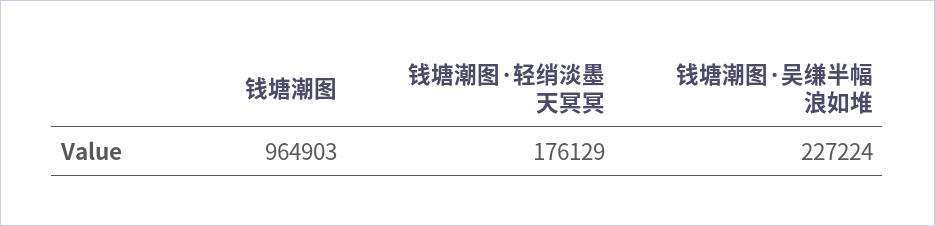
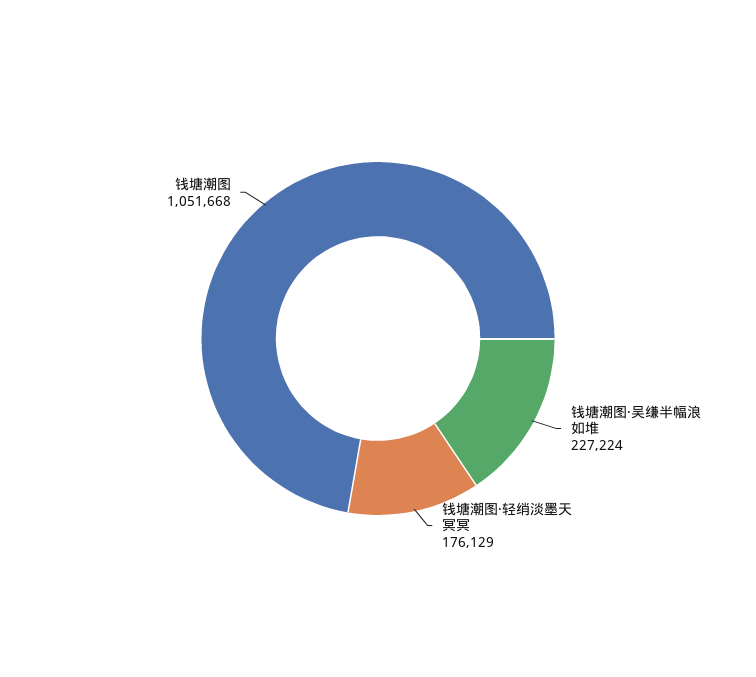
  {
-   "钱塘潮图": 964903,
+   "钱塘潮图": 1051668,
    "钱塘潮图·轻绡淡墨天冥冥": 176129,
    "钱塘潮图·吴缣半幅浪如堆": 227224
  }

